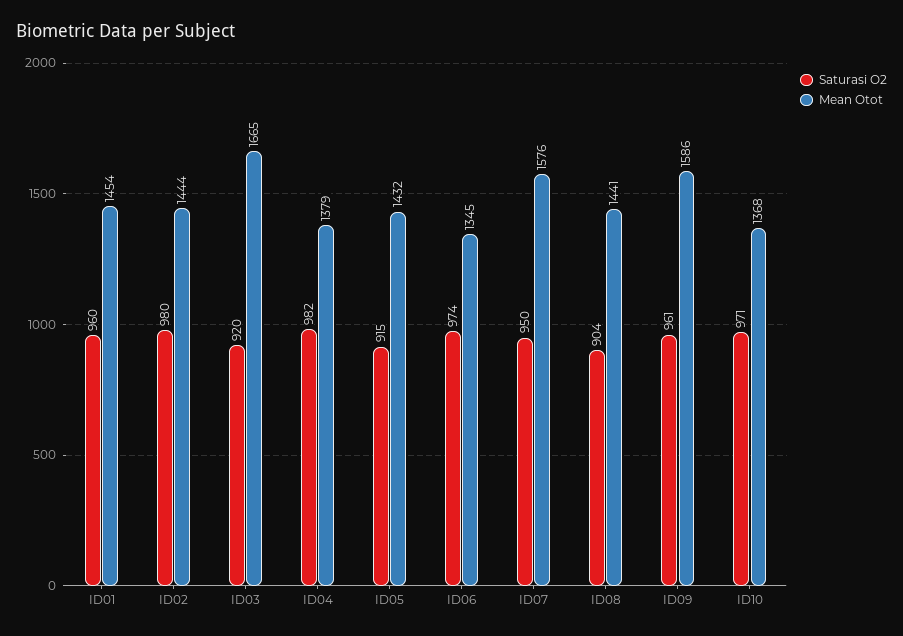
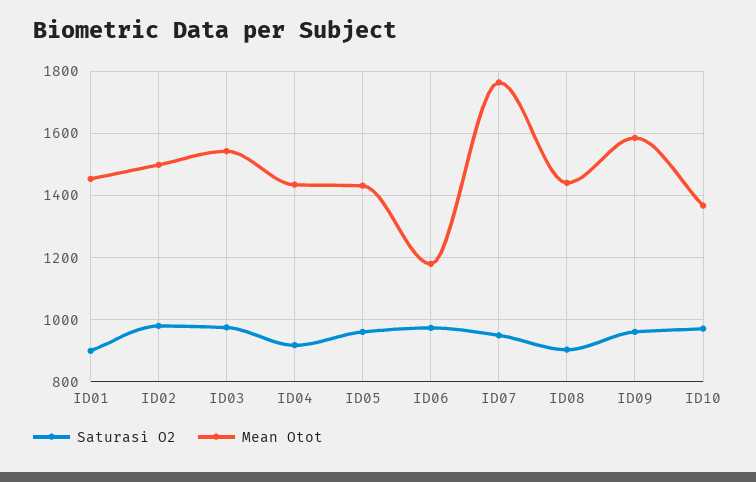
  {
    "Saturasi O2": {
-     "ID01": 960,
+     "ID01": 900,
      "ID02": 980,
-     "ID03": 920,
+     "ID03": 980,
-     "ID04": 982,
+     "ID04": 920,
-     "ID05": 915,
+     "ID05": 960,
      "ID06": 974,
      "ID07": 950,
      "ID08": 904,
      "ID09": 961,
      "ID10": 971
    },
    "Mean Otot": {
      "ID01": 1454,
-     "ID02": 1444,
+     "ID02": 1500,
-     "ID03": 1665,
+     "ID03": 1540,
-     "ID04": 1379,
+     "ID04": 1440,
      "ID05": 1432,
-     "ID06": 1345,
+     "ID06": 1180,
-     "ID07": 1576,
+     "ID07": 1760,
      "ID08": 1441,
      "ID09": 1586,
      "ID10": 1368
    }
  }

